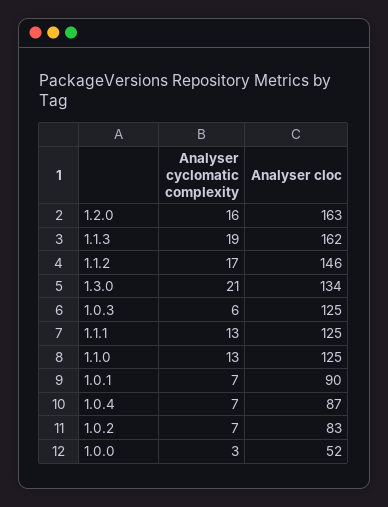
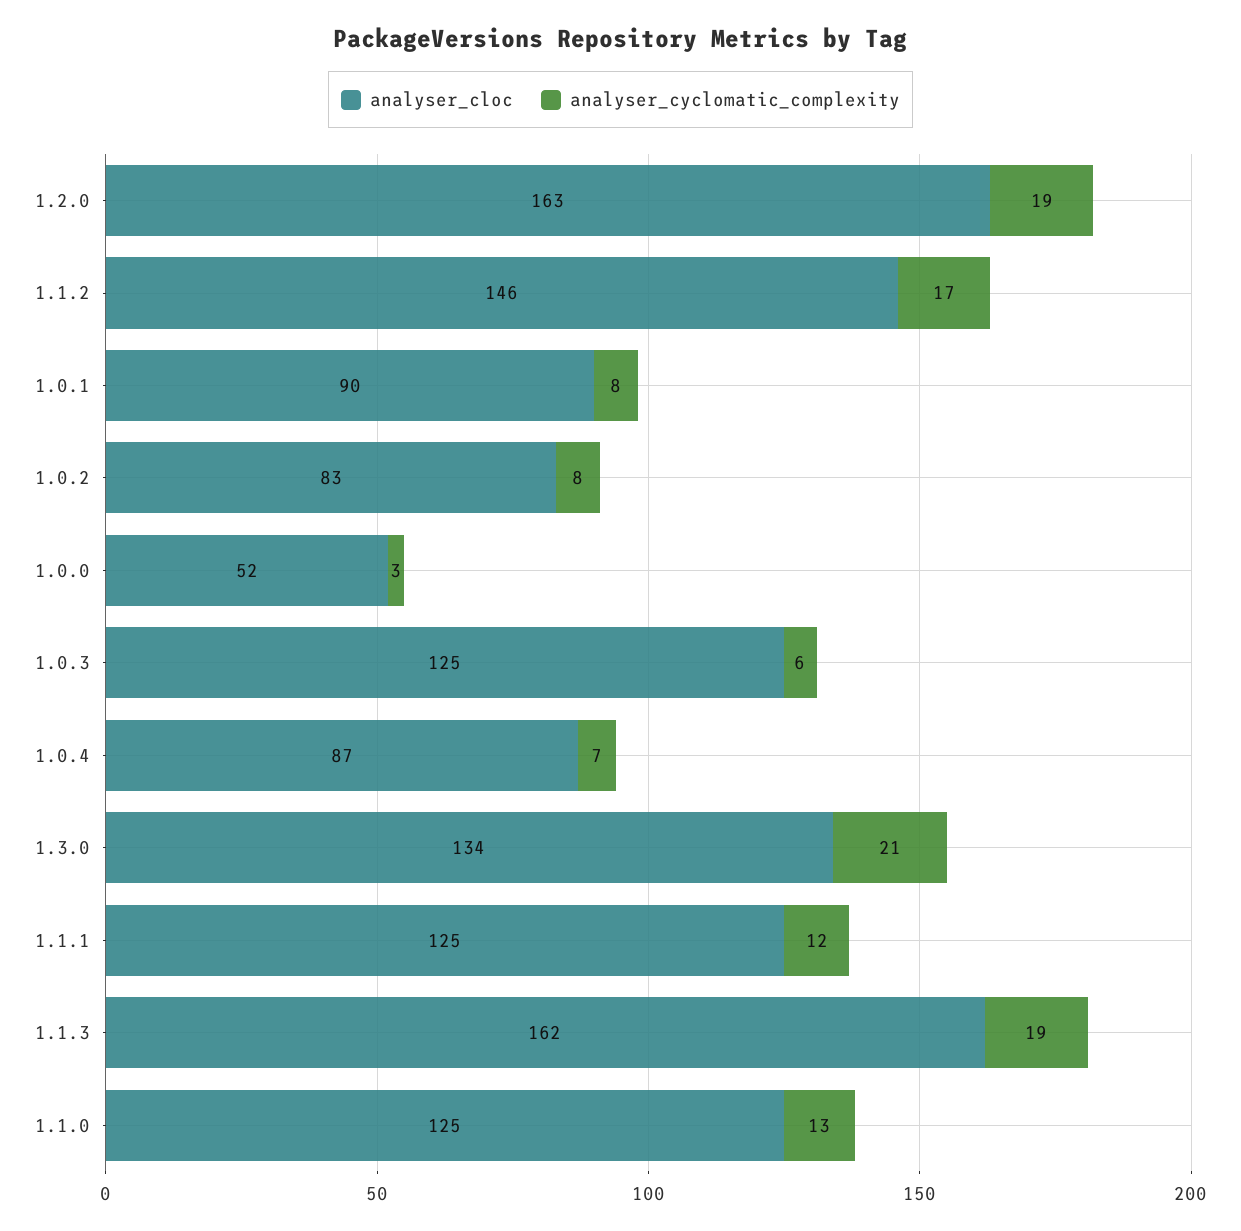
  {
    "Analyser cyclomatic complexity": {
-     "1.2.0": 16,
+     "1.2.0": 19,
      "1.1.3": 19,
      "1.1.2": 17,
      "1.3.0": 21,
      "1.0.3": 6,
-     "1.1.1": 13,
+     "1.1.1": 12,
      "1.1.0": 13,
-     "1.0.1": 7,
+     "1.0.1": 8,
      "1.0.4": 7,
-     "1.0.2": 7,
+     "1.0.2": 8,
      "1.0.0": 3
    },
    "Analyser cloc": {
      "1.2.0": 163,
      "1.1.3": 162,
      "1.1.2": 146,
      "1.3.0": 134,
      "1.0.3": 125,
      "1.1.1": 125,
      "1.1.0": 125,
      "1.0.1": 90,
      "1.0.4": 87,
      "1.0.2": 83,
      "1.0.0": 52
    }
  }

